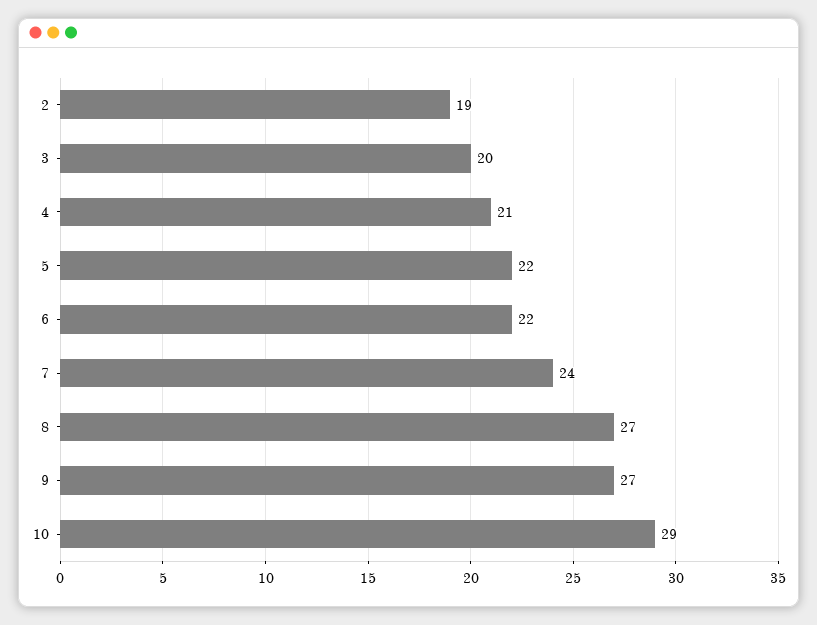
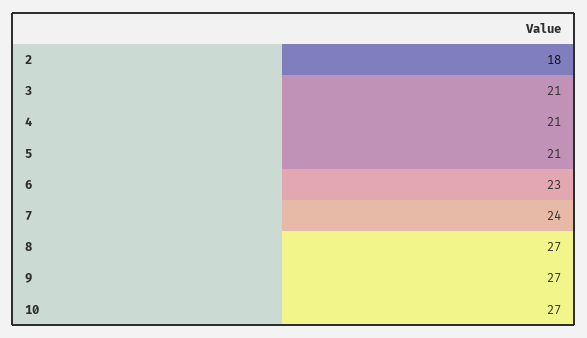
  {
-   "2": 19,
+   "2": 18,
-   "3": 20,
+   "3": 21,
    "4": 21,
-   "5": 22,
+   "5": 21,
-   "6": 22,
+   "6": 23,
    "7": 24,
    "8": 27,
    "9": 27,
-   "10": 29
+   "10": 27
  }

